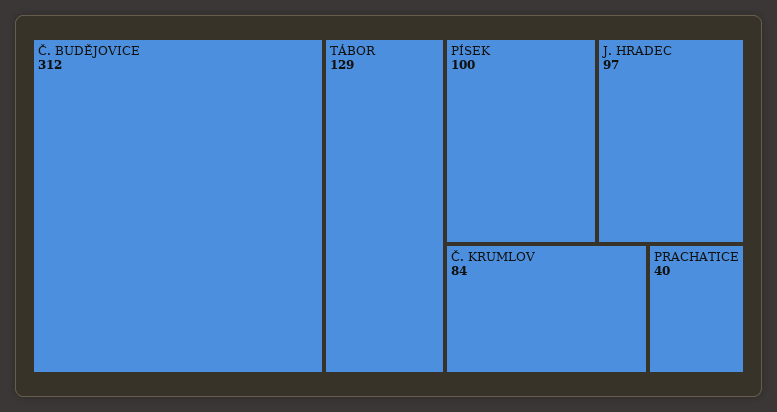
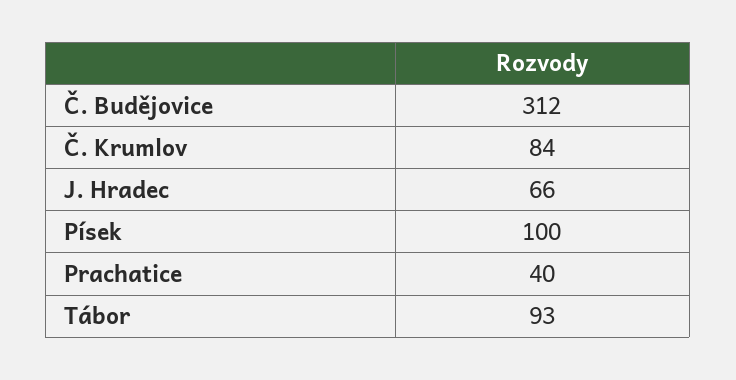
  {
    "Č. BUDĚJOVICE": 312,
-   "TÁBOR": 129,
+   "TÁBOR": 93,
    "PÍSEK": 100,
-   "J. HRADEC": 97,
+   "J. HRADEC": 66,
    "Č. KRUMLOV": 84,
    "PRACHATICE": 40
  }

